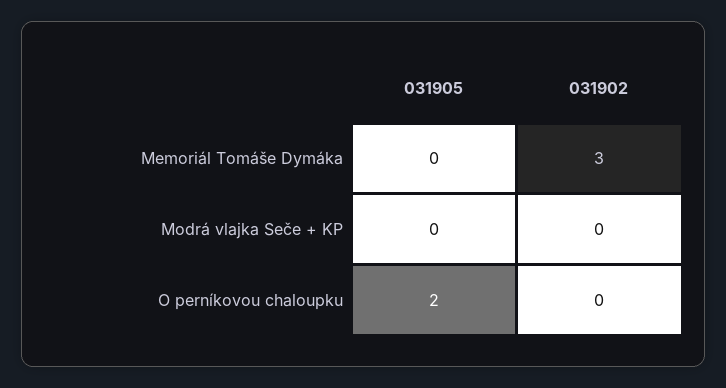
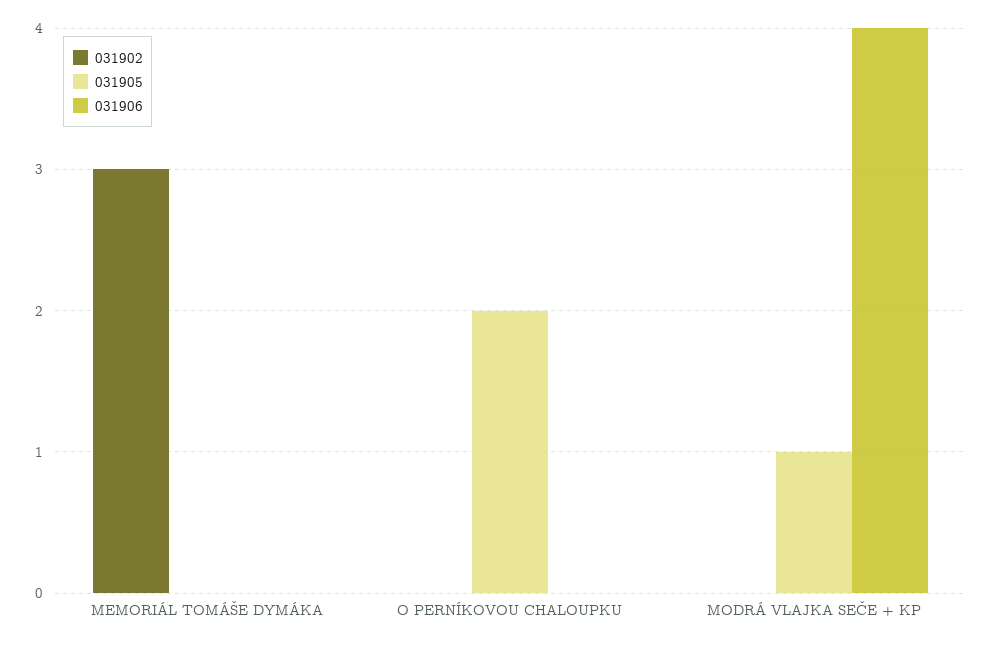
  {
    "031905": {
      "Memoriál Tomáše Dymáka": 0,
-     "Modrá vlajka Seče + KP": 0,
+     "Modrá vlajka Seče + KP": 1,
      "O perníkovou chaloupku": 2
    },
    "031902": {
      "Memoriál Tomáše Dymáka": 3,
      "Modrá vlajka Seče + KP": 0,
      "O perníkovou chaloupku": 0
-   }
+   },
+   "031906": {
+     "Memoriál Tomáše Dymáka": 0,
+     "O perníkovou chaloupku": 0,
+     "Modrá vlajka Seče + KP": 4
+   }
  }

